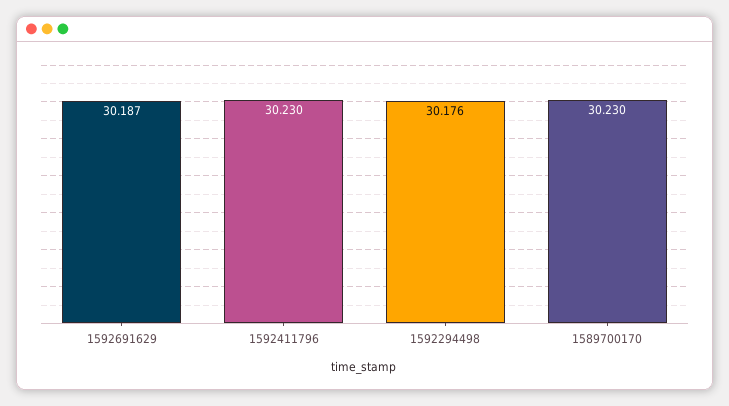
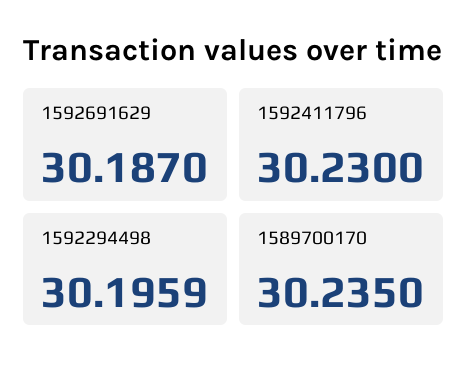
  {
    "1592691629": 30.187,
    "1592411796": 30.23,
-   "1592294498": 30.176,
+   "1592294498": 30.1959,
-   "1589700170": 30.23
+   "1589700170": 30.235
  }

